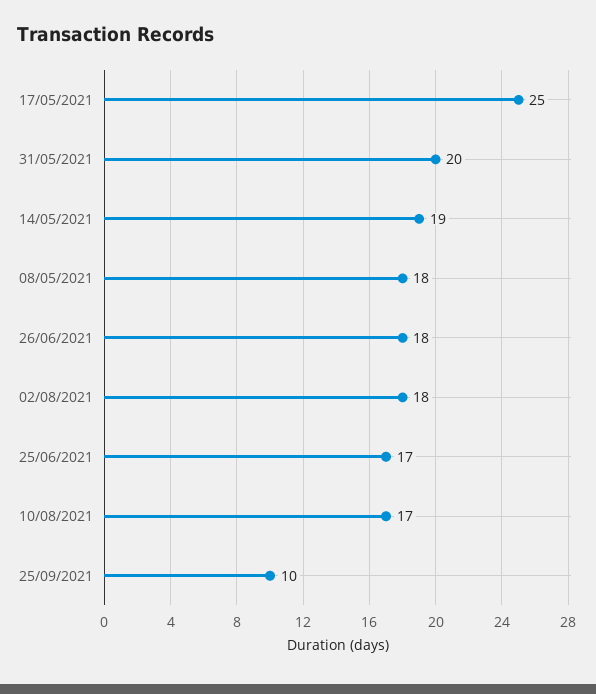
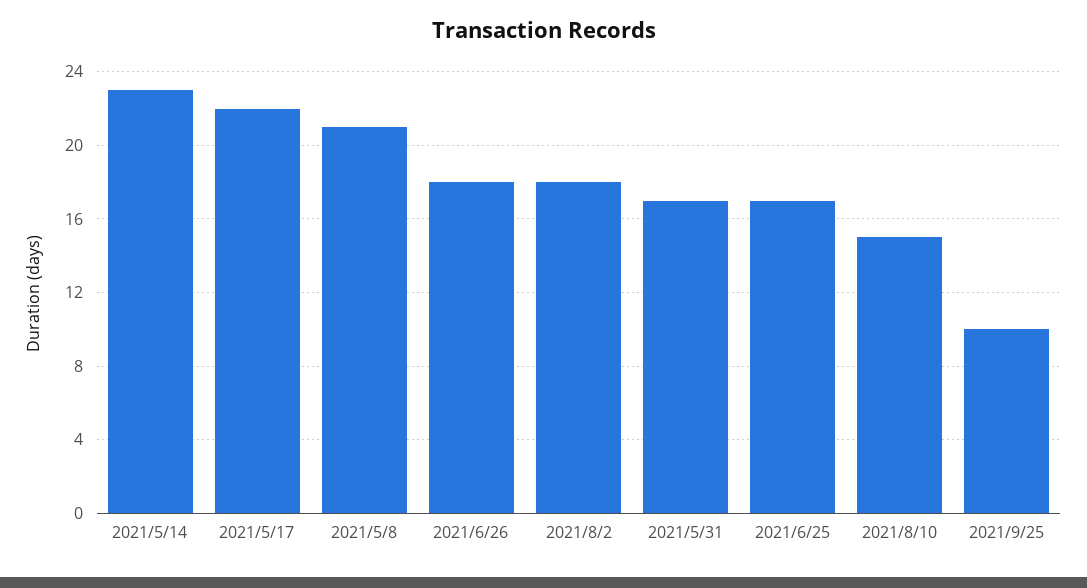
  {
-   "17/05/2021": 25,
+   "17/05/2021": 22,
-   "31/05/2021": 20,
+   "31/05/2021": 17,
-   "14/05/2021": 19,
+   "14/05/2021": 23,
-   "08/05/2021": 18,
+   "08/05/2021": 21,
    "26/06/2021": 18,
    "02/08/2021": 18,
    "25/06/2021": 17,
-   "10/08/2021": 17,
+   "10/08/2021": 15,
    "25/09/2021": 10
  }

